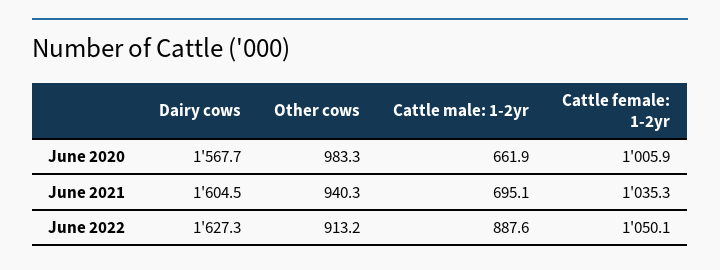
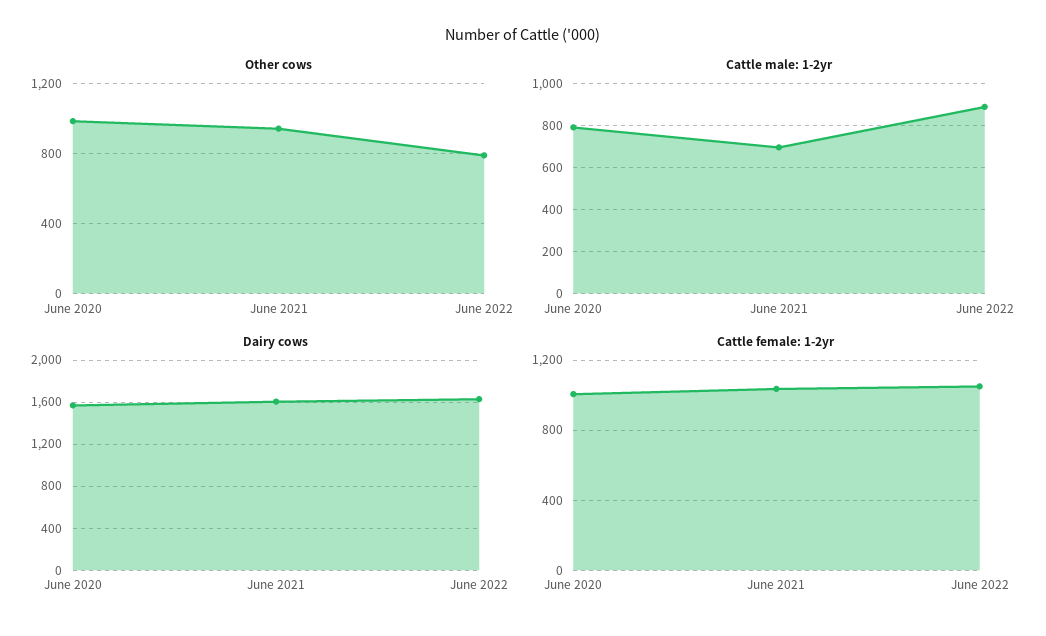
  {
    "Dairy cows": {
      "June 2020": 1567.7,
      "June 2021": 1604.5,
      "June 2022": 1627.3
    },
    "Other cows": {
      "June 2020": 983.3,
      "June 2021": 940.3,
-     "June 2022": 913.2
+     "June 2022": 800
    },
    "Cattle male: 1-2yr": {
-     "June 2020": 661.9,
+     "June 2020": 800,
      "June 2021": 695.1,
      "June 2022": 887.6
    },
    "Cattle female: 1-2yr": {
      "June 2020": 1005.9,
      "June 2021": 1035.3,
      "June 2022": 1050.1
    }
  }

